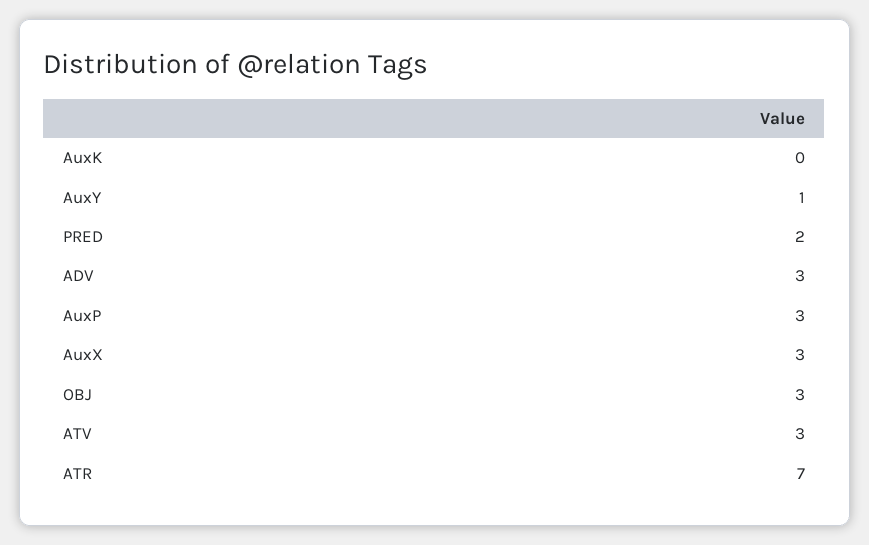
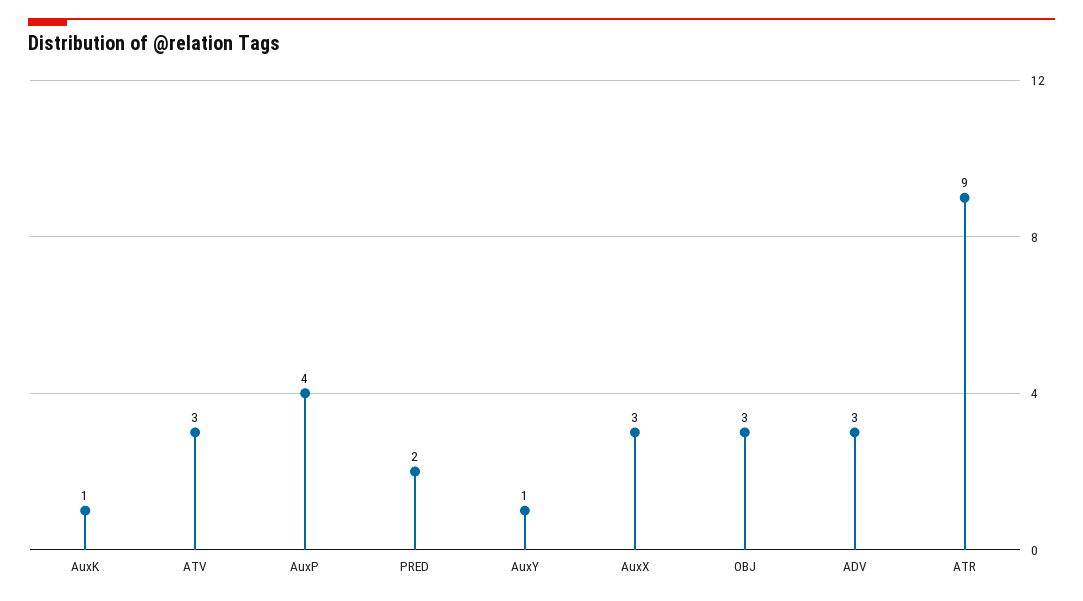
  {
-   "AuxK": 0,
+   "AuxK": 1,
    "AuxY": 1,
    "PRED": 2,
    "ADV": 3,
-   "AuxP": 3,
+   "AuxP": 4,
    "AuxX": 3,
    "OBJ": 3,
    "ATV": 3,
-   "ATR": 7
+   "ATR": 9
  }

